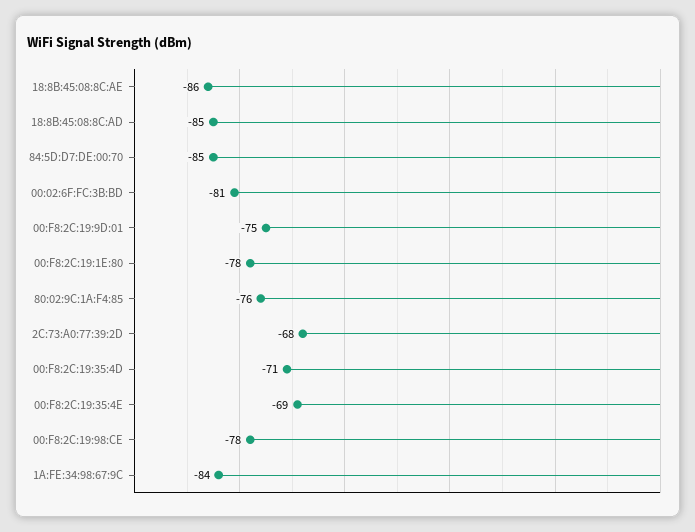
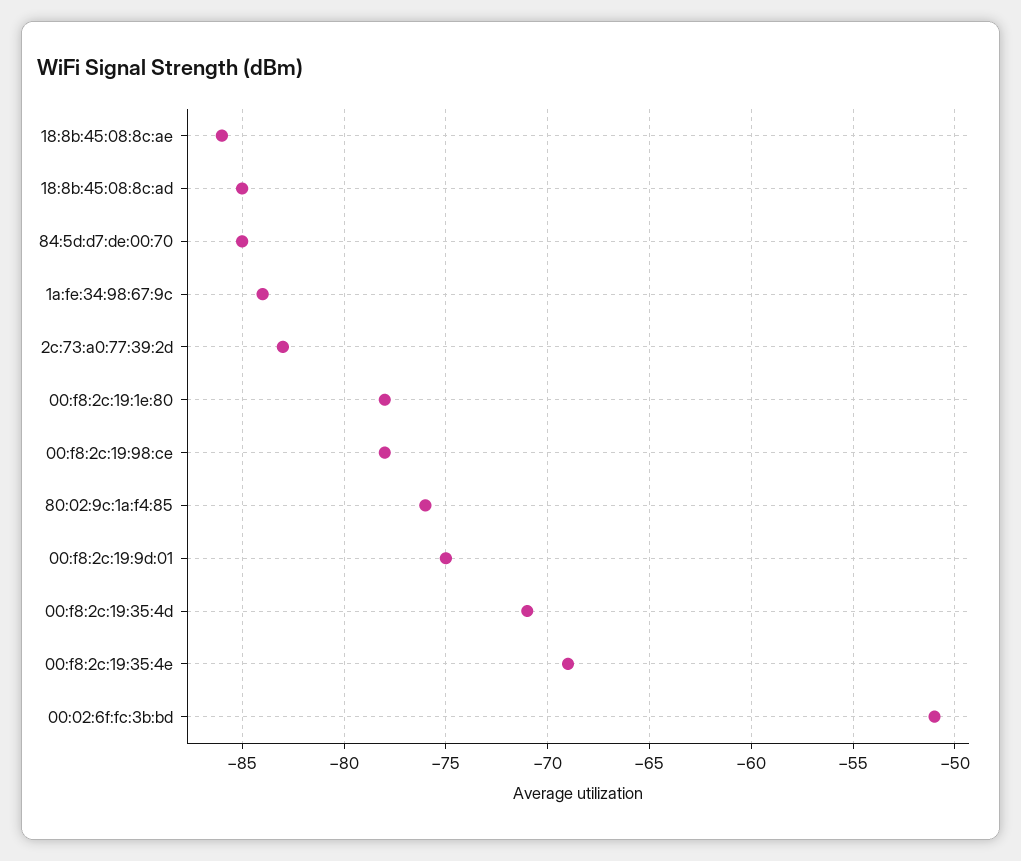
  {
    "18:8B:45:08:8C:AE": -86,
    "18:8B:45:08:8C:AD": -85,
    "84:5D:D7:DE:00:70": -85,
-   "00:02:6F:FC:3B:BD": -81,
+   "00:02:6F:FC:3B:BD": -51,
    "00:F8:2C:19:9D:01": -75,
    "00:F8:2C:19:1E:80": -78,
    "80:02:9C:1A:F4:85": -76,
-   "2C:73:A0:77:39:2D": -68,
+   "2C:73:A0:77:39:2D": -83,
    "00:F8:2C:19:35:4D": -71,
    "00:F8:2C:19:35:4E": -69,
    "00:F8:2C:19:98:CE": -78,
    "1A:FE:34:98:67:9C": -84
  }

